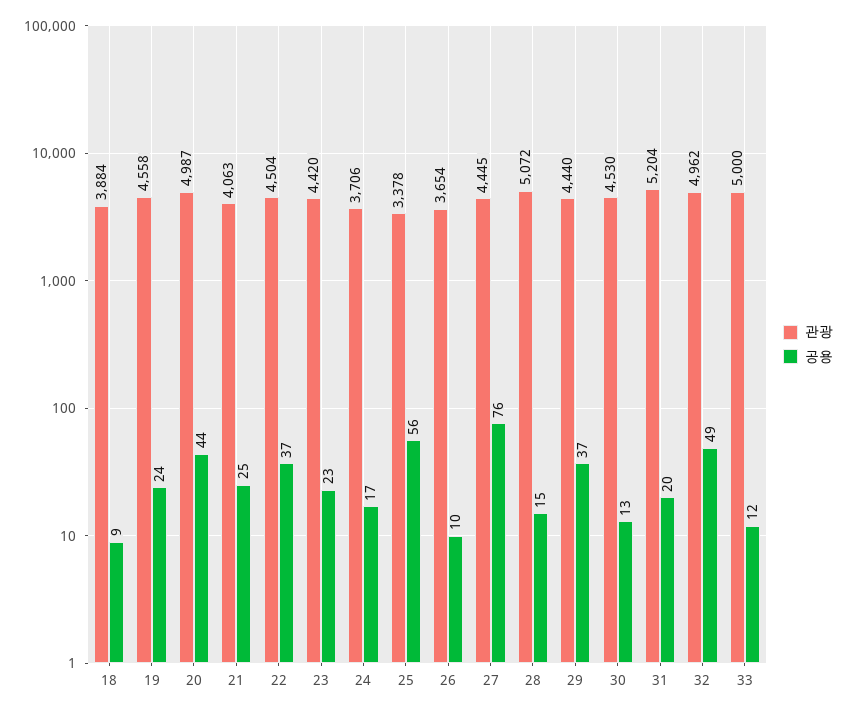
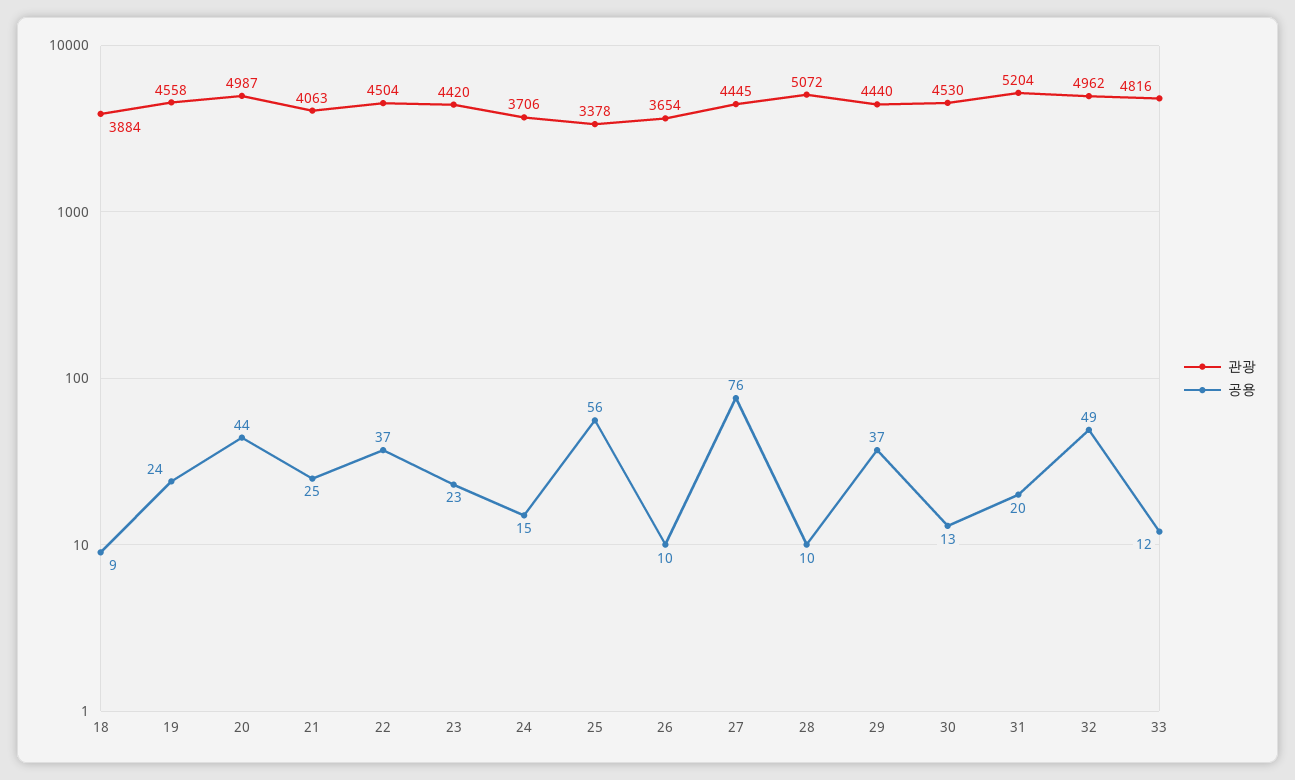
  {
    "관광": {
      "18": 3884,
      "19": 4558,
      "20": 4987,
      "21": 4063,
      "22": 4504,
      "23": 4420,
      "24": 3706,
      "25": 3378,
      "26": 3654,
      "27": 4445,
      "28": 5072,
      "29": 4440,
      "30": 4530,
      "31": 5204,
      "32": 4962,
-     "33": 5000
+     "33": 4816
    },
    "공용": {
      "18": 9,
      "19": 24,
      "20": 44,
      "21": 25,
      "22": 37,
      "23": 23,
-     "24": 17,
+     "24": 15,
      "25": 56,
      "26": 10,
      "27": 76,
-     "28": 15,
+     "28": 10,
      "29": 37,
      "30": 13,
      "31": 20,
      "32": 49,
      "33": 12
    }
  }

